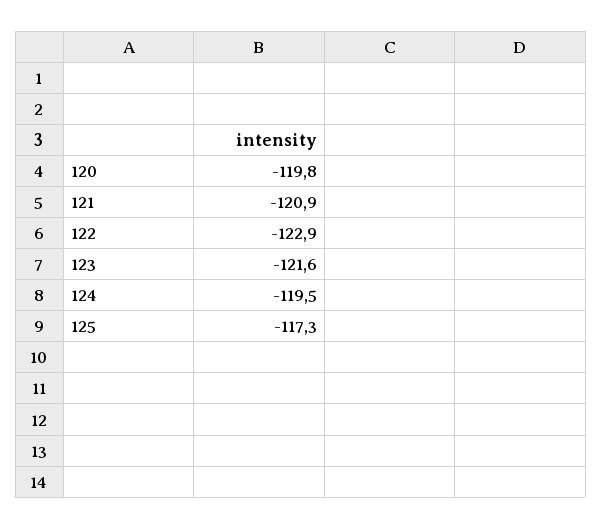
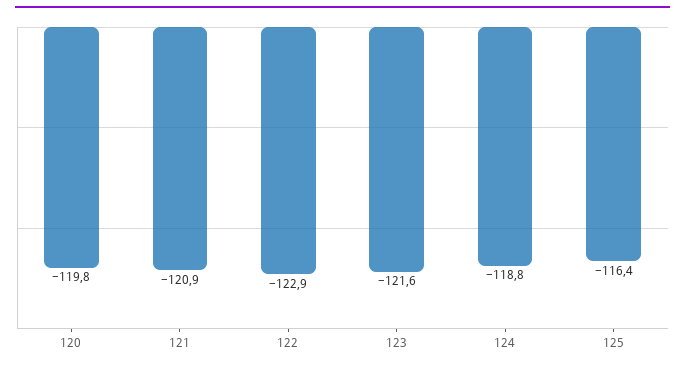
  {
    "120": -119.8,
    "121": -120.9,
    "122": -122.9,
    "123": -121.6,
-   "124": -119.5,
+   "124": -118.8,
-   "125": -117.3
+   "125": -116.4
  }

